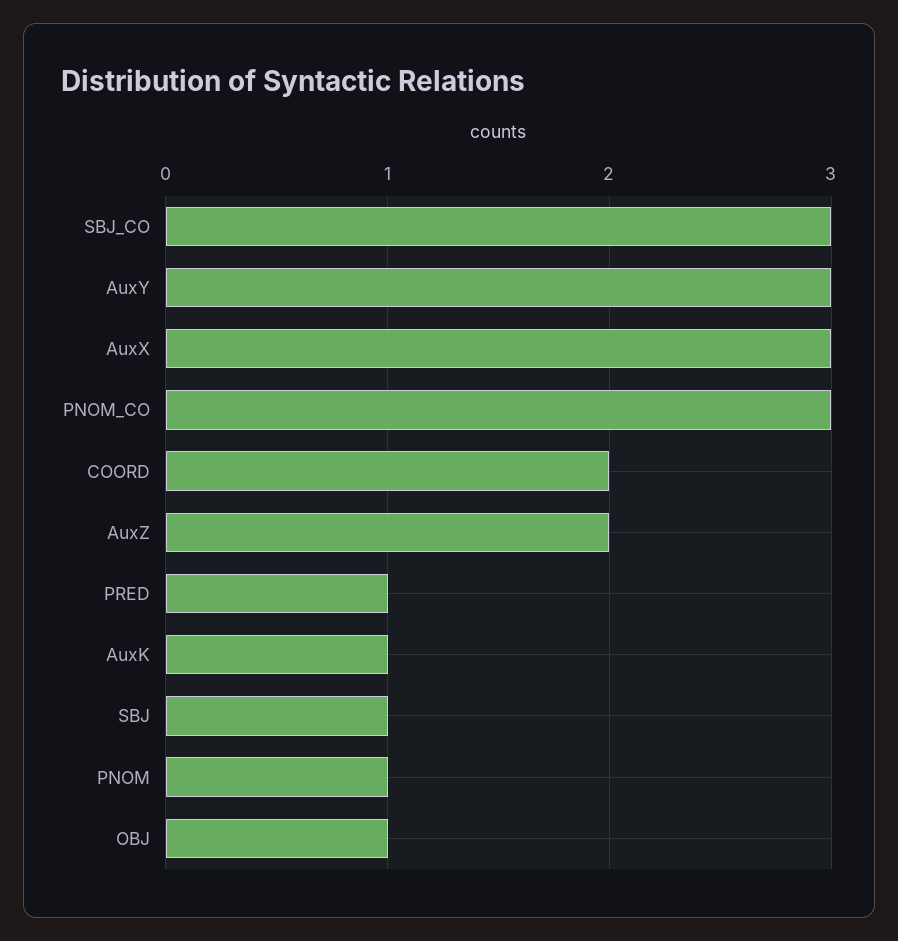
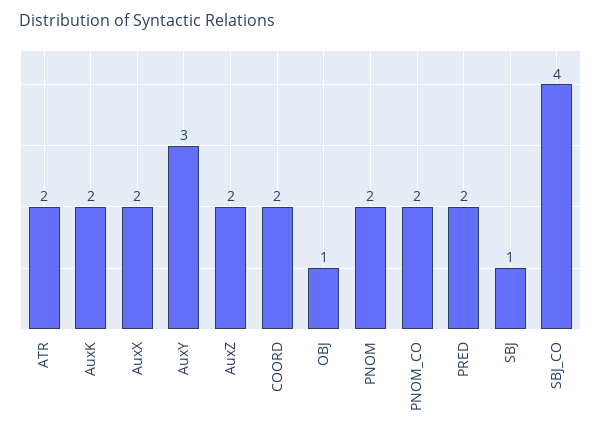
  {
-   "SBJ_CO": 3,
+   "SBJ_CO": 4,
    "AuxY": 3,
-   "AuxX": 3,
+   "AuxX": 2,
-   "PNOM_CO": 3,
+   "PNOM_CO": 2,
    "COORD": 2,
    "AuxZ": 2,
-   "PRED": 1,
+   "PRED": 2,
-   "AuxK": 1,
+   "AuxK": 2,
    "SBJ": 1,
-   "PNOM": 1,
+   "PNOM": 2,
-   "OBJ": 1
+   "OBJ": 1,
+   "ATR": 2
  }

